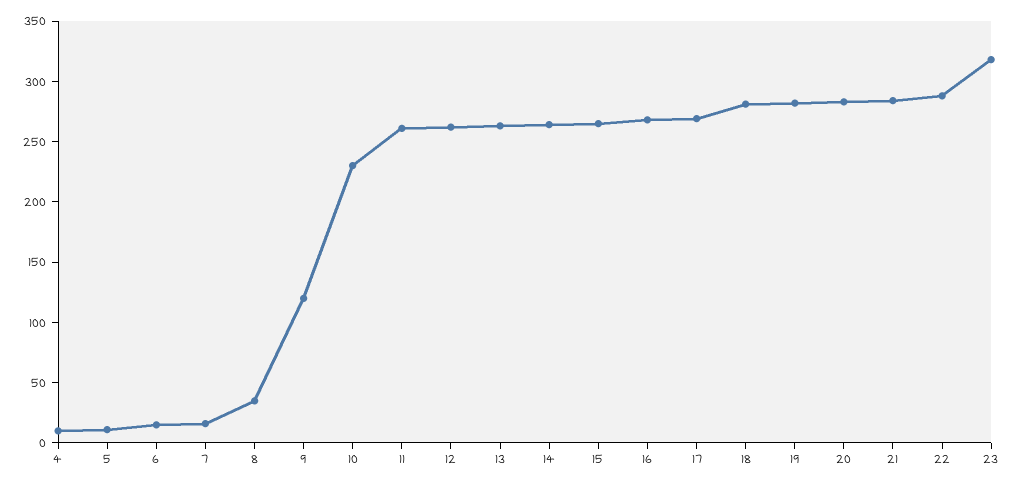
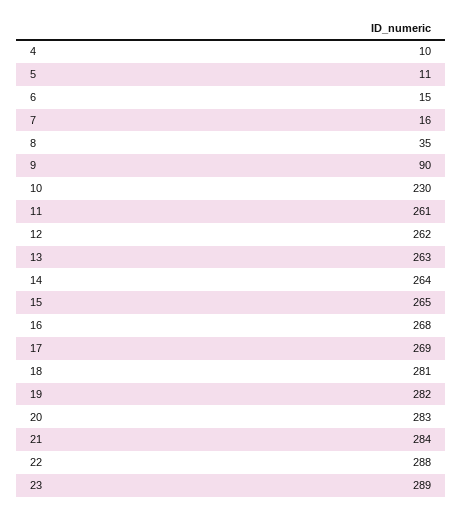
  {
    "4": 10,
    "5": 11,
    "6": 15,
    "7": 16,
    "8": 35,
-   "9": 120,
+   "9": 90,
    "10": 230,
    "11": 261,
    "12": 262,
    "13": 263,
    "14": 264,
    "15": 265,
    "16": 268,
    "17": 269,
    "18": 281,
    "19": 282,
    "20": 283,
    "21": 284,
    "22": 288,
-   "23": 320
+   "23": 289
  }

